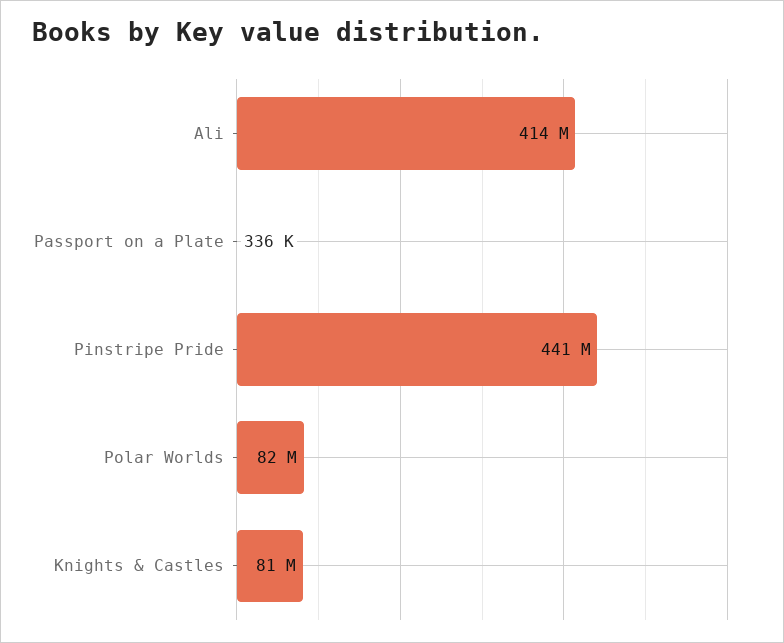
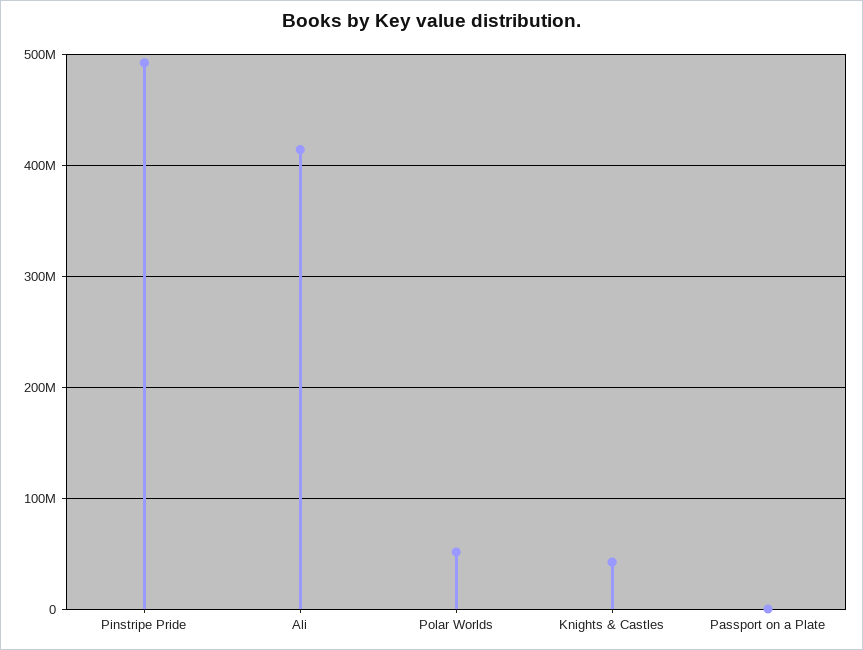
  {
    "Ali": 414000000,
    "Passport on a Plate": 336000,
-   "Pinstripe Pride": 441000000,
+   "Pinstripe Pride": 490000000,
-   "Polar Worlds": 82000000,
+   "Polar Worlds": 50000000,
-   "Knights & Castles": 81000000
+   "Knights & Castles": 40000000
  }

